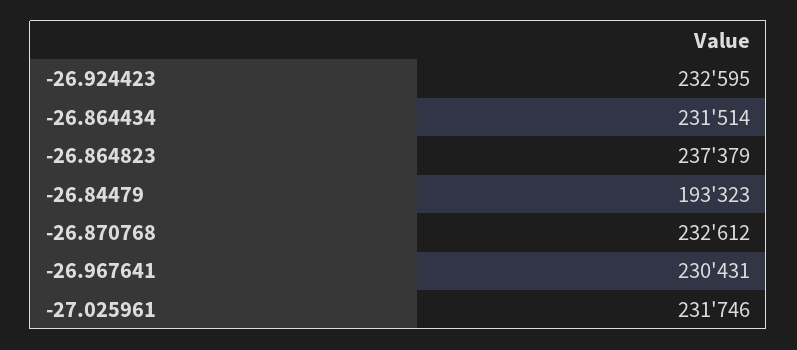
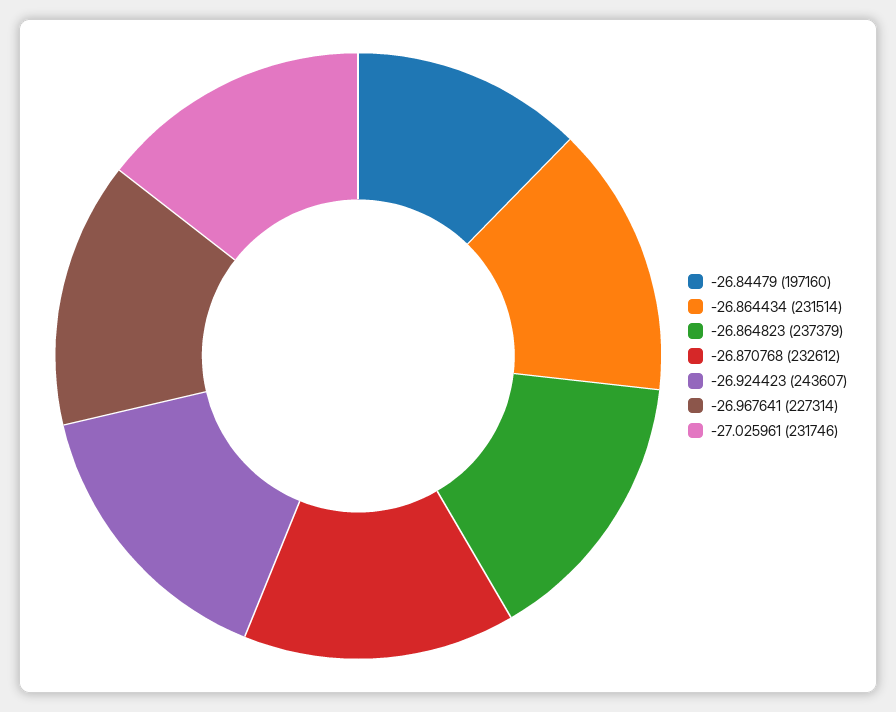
  {
-   "-26.924423": 232595,
+   "-26.924423": 243607,
    "-26.864434": 231514,
    "-26.864823": 237379,
-   "-26.84479": 193323,
+   "-26.84479": 197160,
    "-26.870768": 232612,
-   "-26.967641": 230431,
+   "-26.967641": 227314,
    "-27.025961": 231746
  }

